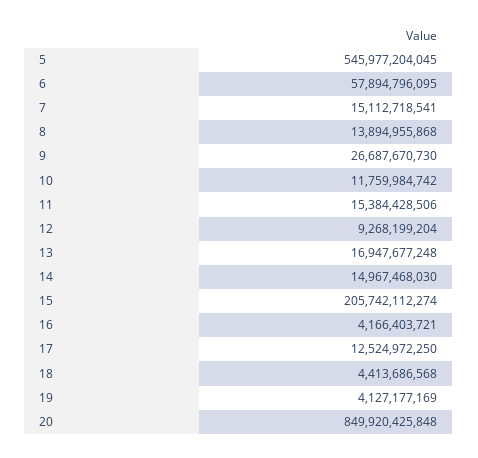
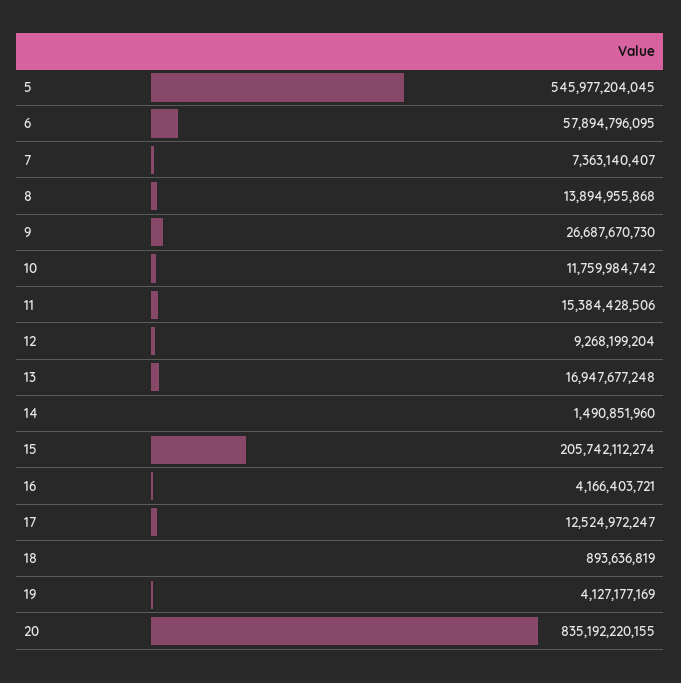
  {
    "5": 545977204045,
    "6": 57894796095,
-   "7": 15112718541,
+   "7": 7363140407,
    "8": 13894955868,
    "9": 26687670730,
    "10": 11759984742,
    "11": 15384428506,
    "12": 9268199204,
    "13": 16947677248,
-   "14": 14967468030,
+   "14": 1490851960,
    "15": 205742112274,
    "16": 4166403721,
-   "17": 12524972250,
+   "17": 12524972247,
-   "18": 4413686568,
+   "18": 893636819,
    "19": 4127177169,
-   "20": 849920425848
+   "20": 835192220155
  }

